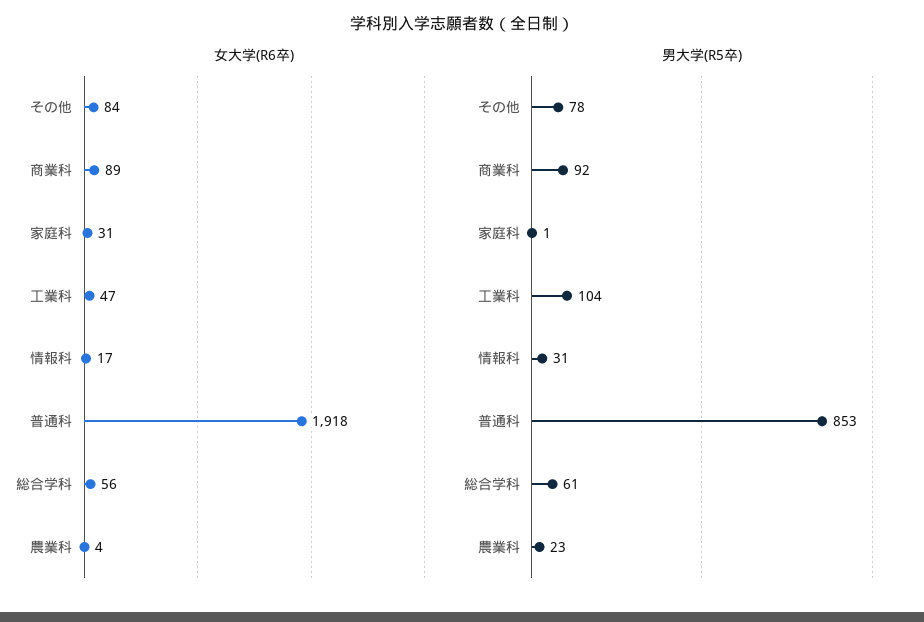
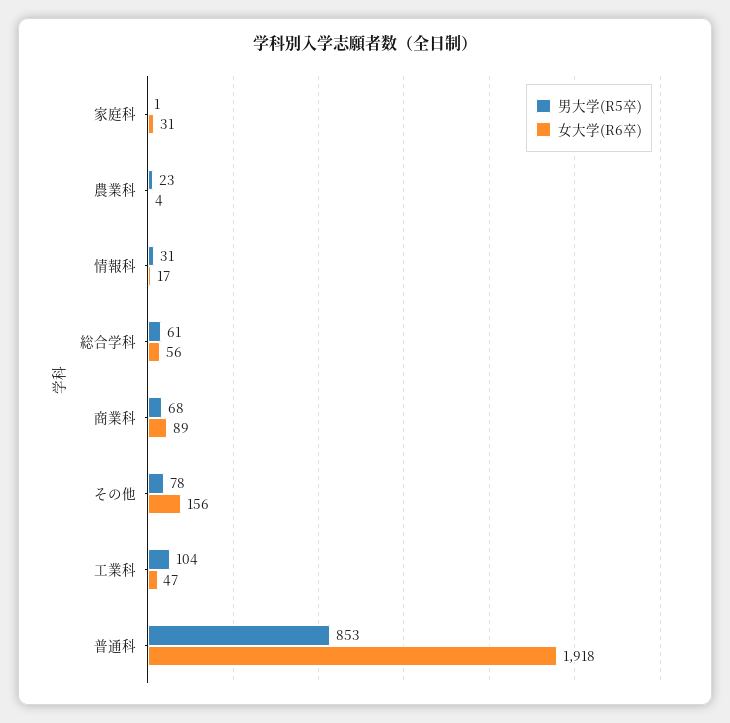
  {
    "女大学(R6卒)": {
-     "その他": 84,
+     "その他": 156,
      "商業科": 89,
      "家庭科": 31,
      "工業科": 47,
      "情報科": 17,
      "普通科": 1918,
      "総合学科": 56,
      "農業科": 4
    },
    "男大学(R5卒)": {
      "その他": 78,
-     "商業科": 92,
+     "商業科": 68,
      "家庭科": 1,
      "工業科": 104,
      "情報科": 31,
      "普通科": 853,
      "総合学科": 61,
      "農業科": 23
    }
  }

